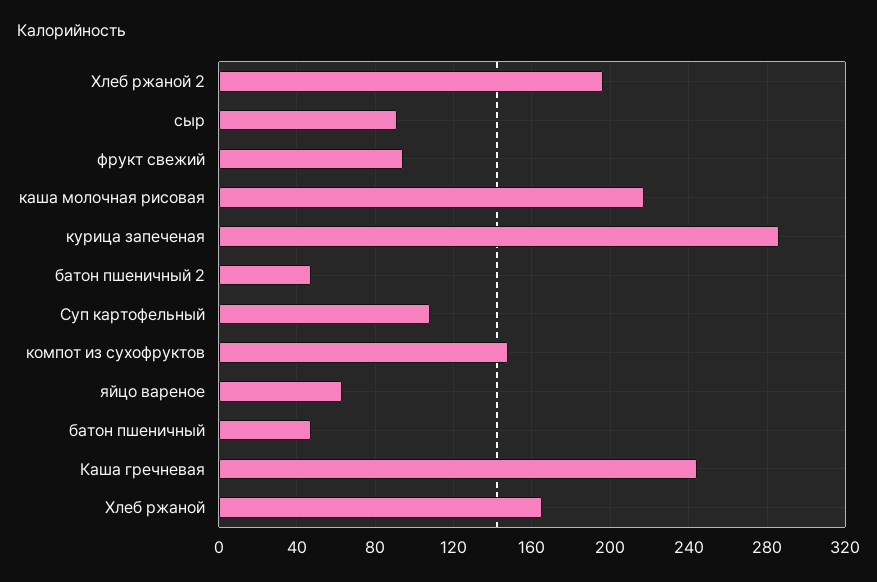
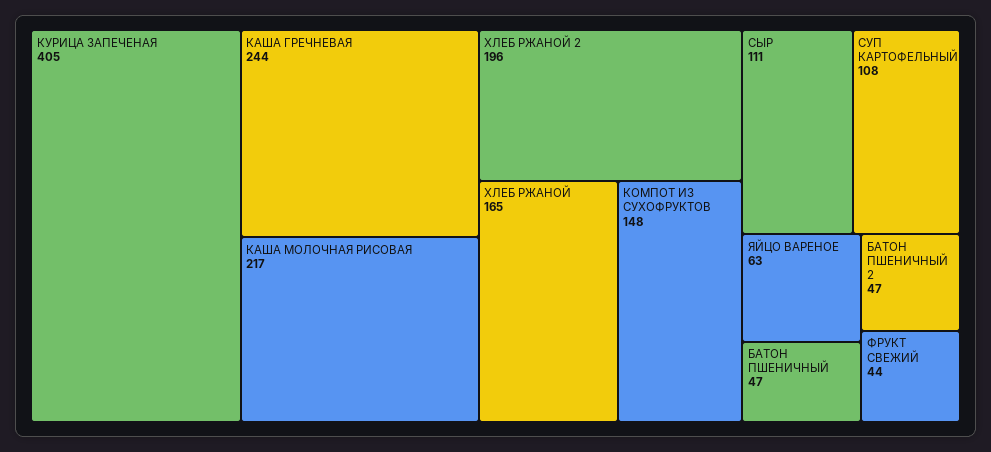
  {
    "Хлеб ржаной 2": 196,
-   "сыр": 90,
+   "сыр": 111,
-   "фрукт свежий": 95,
+   "фрукт свежий": 44,
    "каша молочная рисовая": 217,
-   "курица запеченая": 285,
+   "курица запеченая": 405,
    "батон пшеничный 2": 47,
    "Суп картофельный": 108,
    "компот из сухофруктов": 148,
    "яйцо вареное": 63,
    "батон пшеничный": 47,
    "Каша гречневая": 244,
    "Хлеб ржаной": 165
  }

